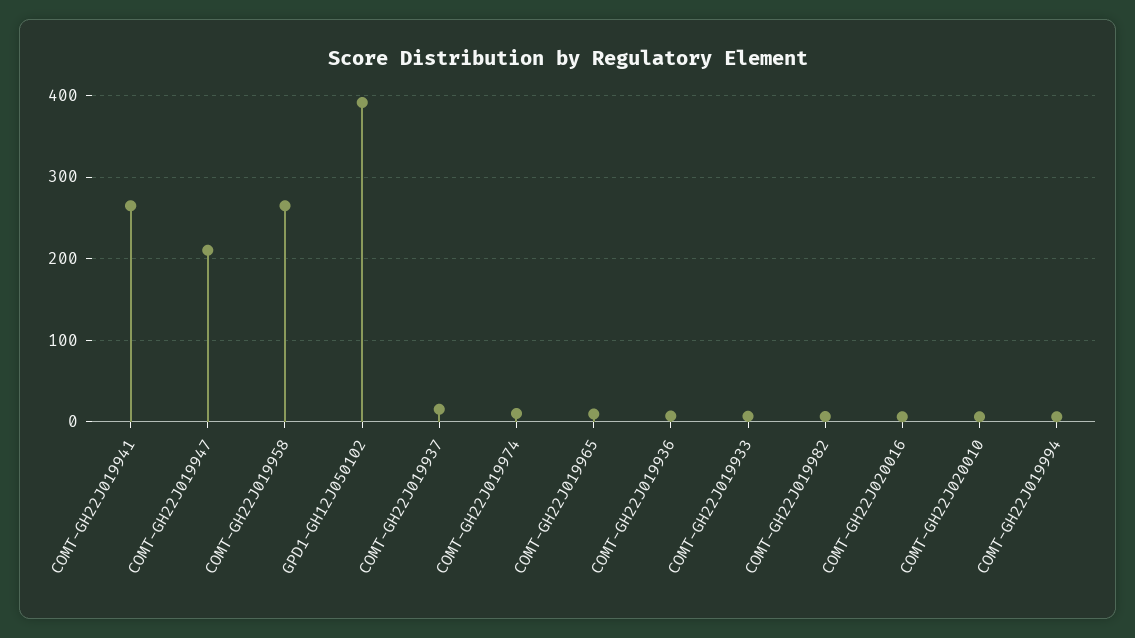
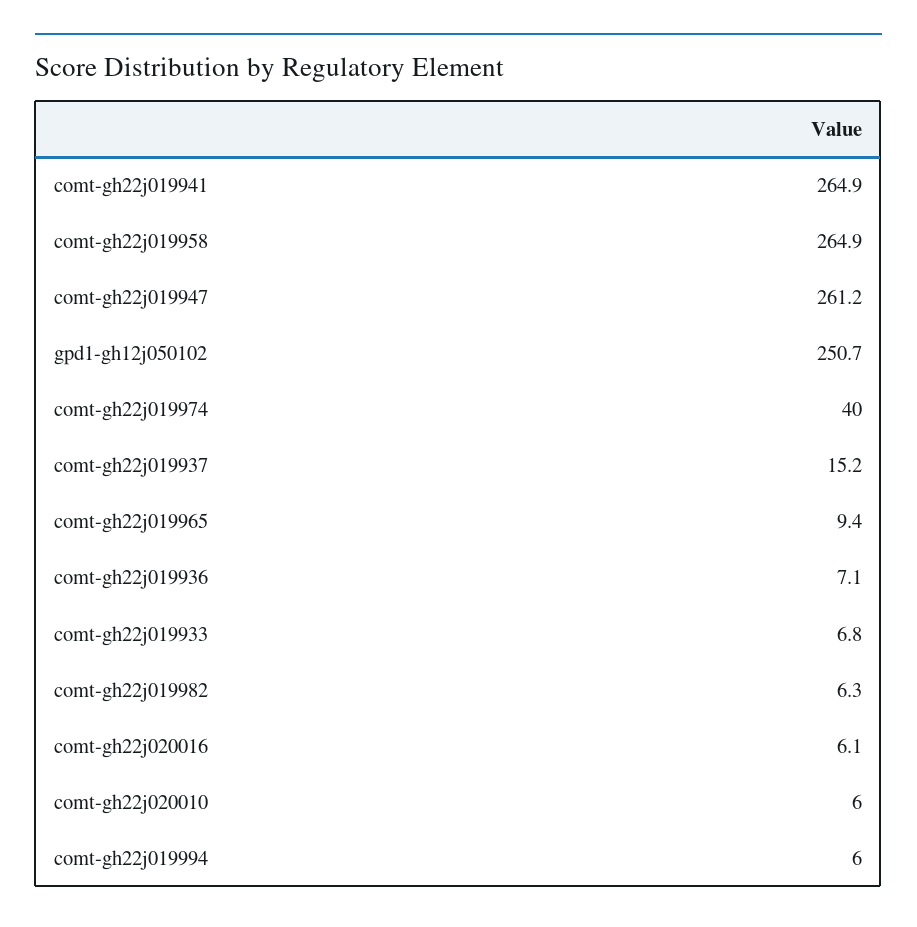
  {
    "COMT-GH22J019941": 264.9,
-   "COMT-GH22J019947": 210,
+   "COMT-GH22J019947": 261.2,
    "COMT-GH22J019958": 264.9,
-   "GPD1-GH12J050102": 390,
+   "GPD1-GH12J050102": 250.7,
    "COMT-GH22J019937": 15.2,
-   "COMT-GH22J019974": 10,
+   "COMT-GH22J019974": 40,
    "COMT-GH22J019965": 9.4,
    "COMT-GH22J019936": 7.1,
    "COMT-GH22J019933": 6.8,
    "COMT-GH22J019982": 6.3,
    "COMT-GH22J020016": 6.1,
    "COMT-GH22J020010": 6,
    "COMT-GH22J019994": 6
  }

